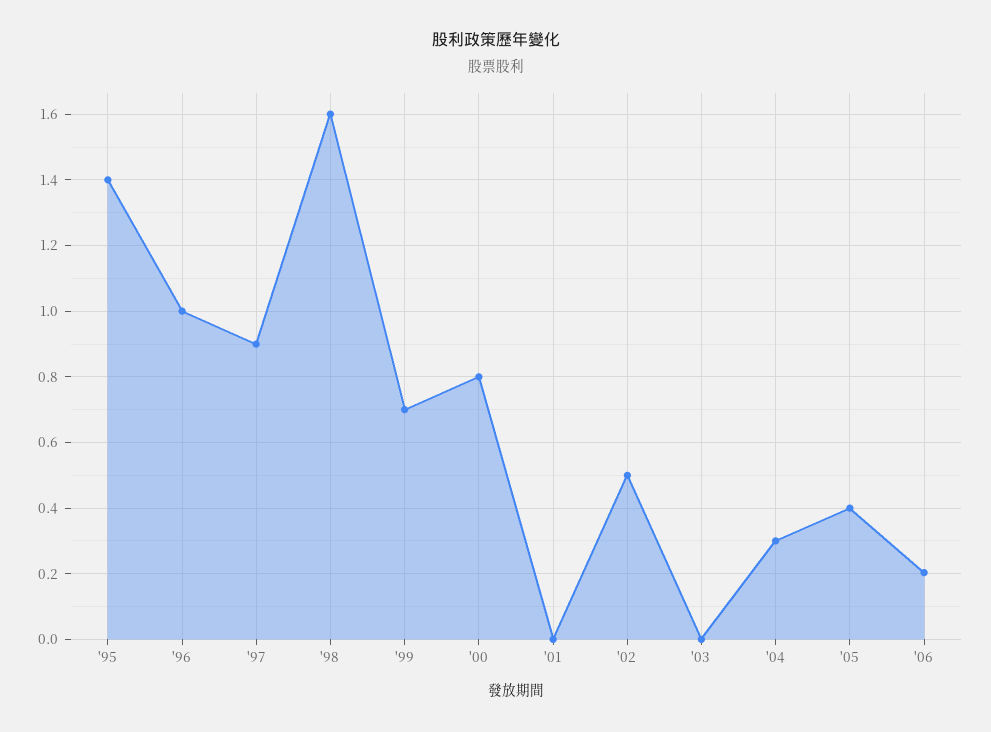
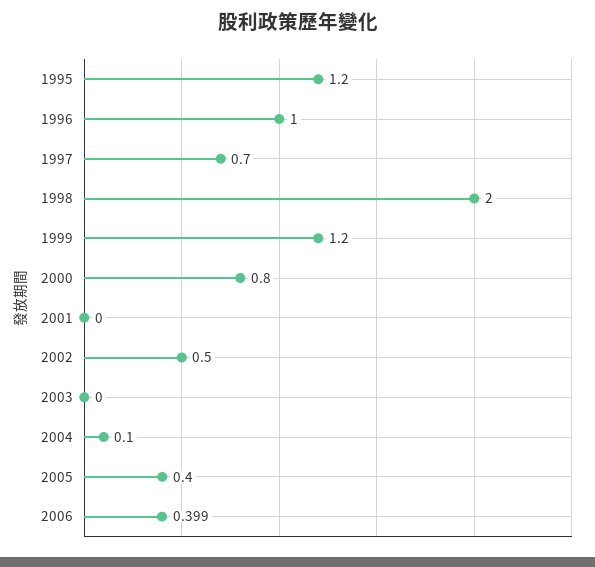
  {
-   "'95": 1.4,
+   "'95": 1.2,
    "'96": 1,
-   "'97": 0.9,
+   "'97": 0.7,
-   "'98": 1.6,
+   "'98": 2,
-   "'99": 0.7,
+   "'99": 1.2,
    "'00": 0.8,
    "'01": 0,
    "'02": 0.5,
    "'03": 0,
-   "'04": 0.3,
+   "'04": 0.1,
    "'05": 0.4,
-   "'06": 0.2
+   "'06": 0.399
  }

